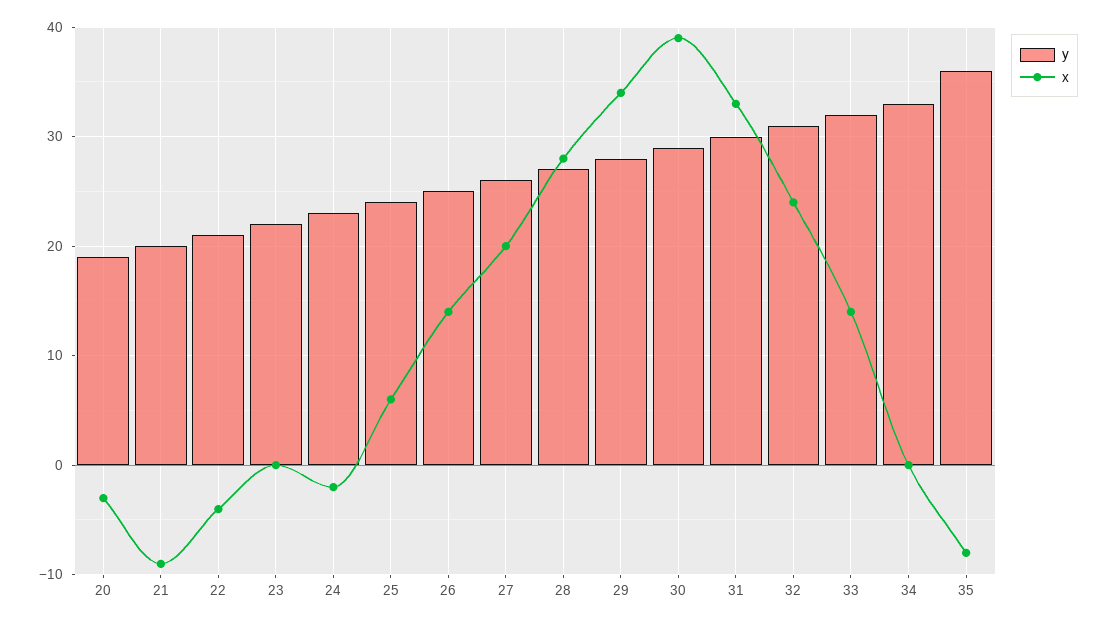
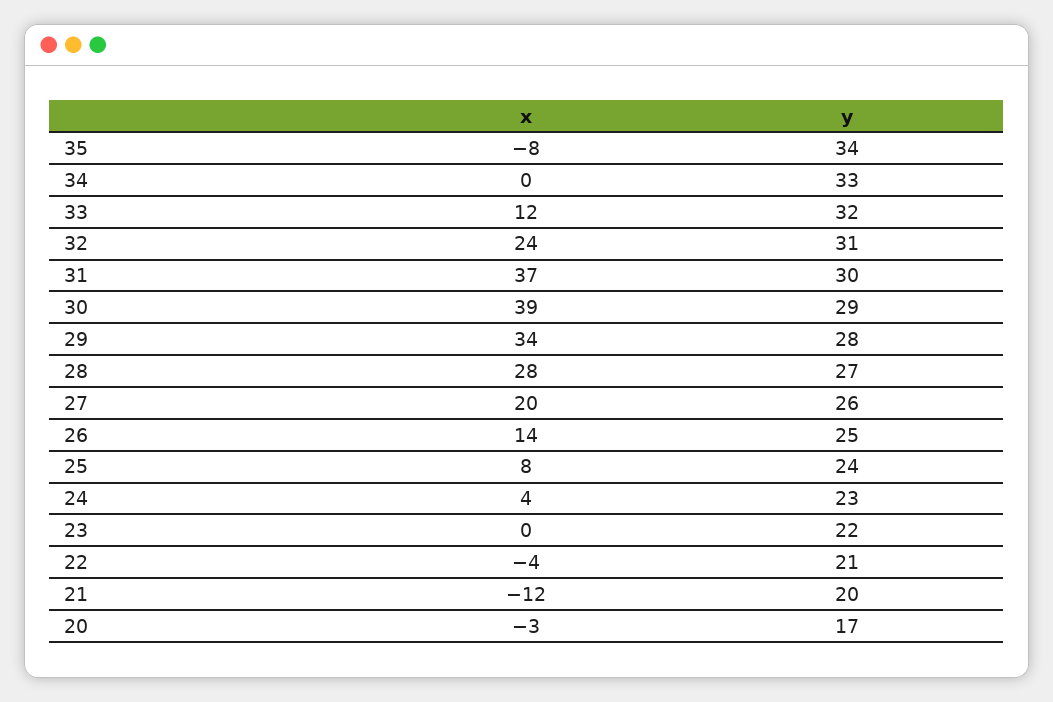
  {
    "y": {
-     "20": 19,
+     "20": 17,
      "21": 20,
      "22": 21,
      "23": 22,
      "24": 23,
      "25": 24,
      "26": 25,
      "27": 26,
      "28": 27,
      "29": 28,
      "30": 29,
      "31": 30,
      "32": 31,
      "33": 32,
      "34": 33,
-     "35": 36
+     "35": 34
    },
    "x": {
      "20": -3,
-     "21": -9,
+     "21": -12,
      "22": -4,
      "23": 0,
-     "24": -2,
+     "24": 4,
-     "25": 6,
+     "25": 8,
      "26": 14,
      "27": 20,
      "28": 28,
      "29": 34,
      "30": 39,
-     "31": 33,
+     "31": 37,
      "32": 24,
-     "33": 14,
+     "33": 12,
      "34": 0,
      "35": -8
    }
  }

